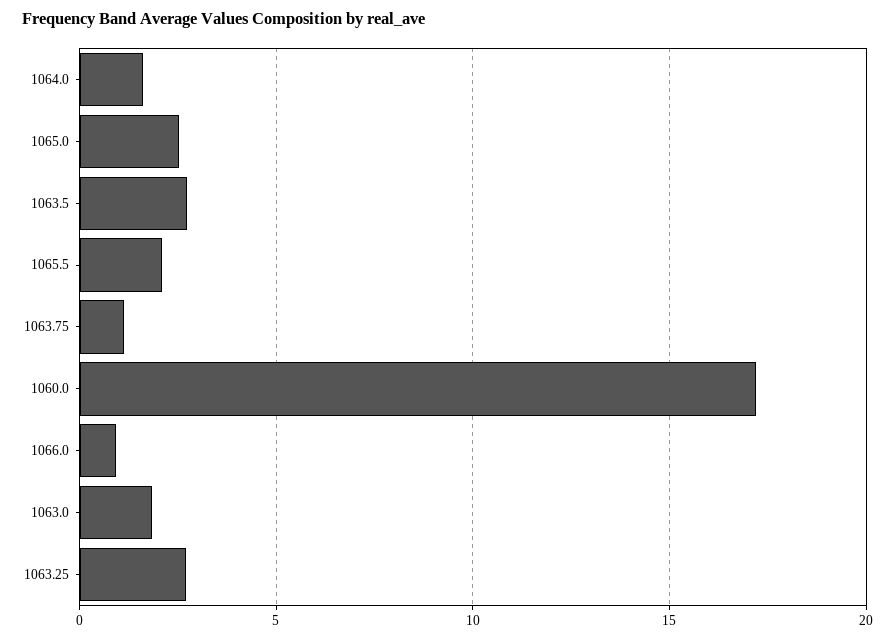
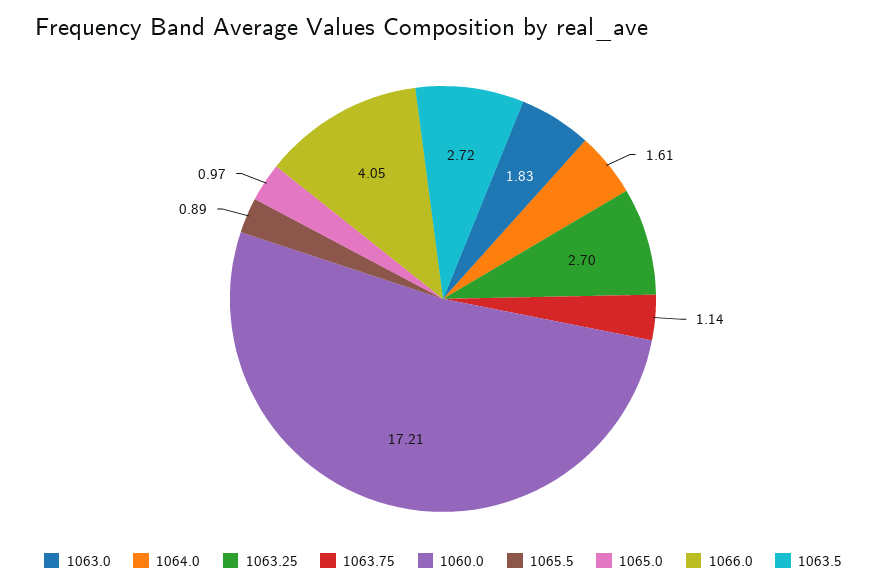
  {
    "1064.0": 1.61,
-   "1065.0": 2.5,
+   "1065.0": 0.97,
    "1063.5": 2.72,
-   "1065.5": 2,
+   "1065.5": 0.89,
    "1063.75": 1.14,
    "1060.0": 17.21,
-   "1066.0": 1,
+   "1066.0": 4.05,
    "1063.0": 1.83,
    "1063.25": 2.7
  }

